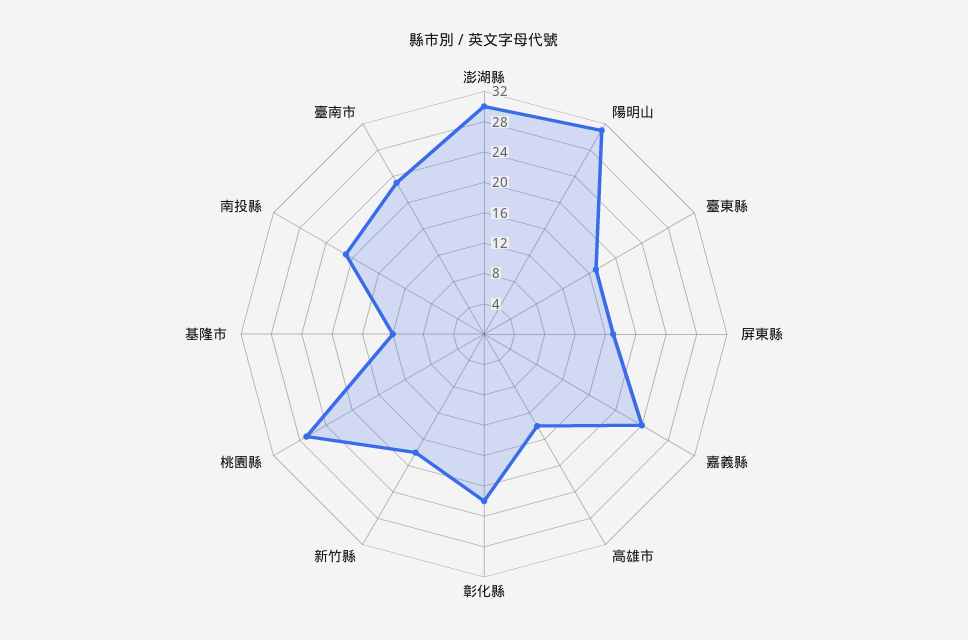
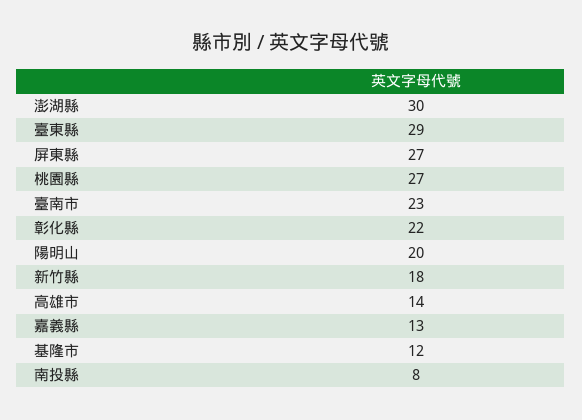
  {
    "澎湖縣": 30,
-   "陽明山": 32,
+   "陽明山": 20,
-   "臺東縣": 16,
+   "臺東縣": 29,
-   "屏東縣": 16,
+   "屏東縣": 27,
-   "嘉義縣": 24,
+   "嘉義縣": 13,
    "高雄市": 14,
    "彰化縣": 22,
    "新竹縣": 18,
    "桃園縣": 27,
    "基隆市": 12,
-   "南投縣": 20,
+   "南投縣": 8,
    "臺南市": 23
  }

